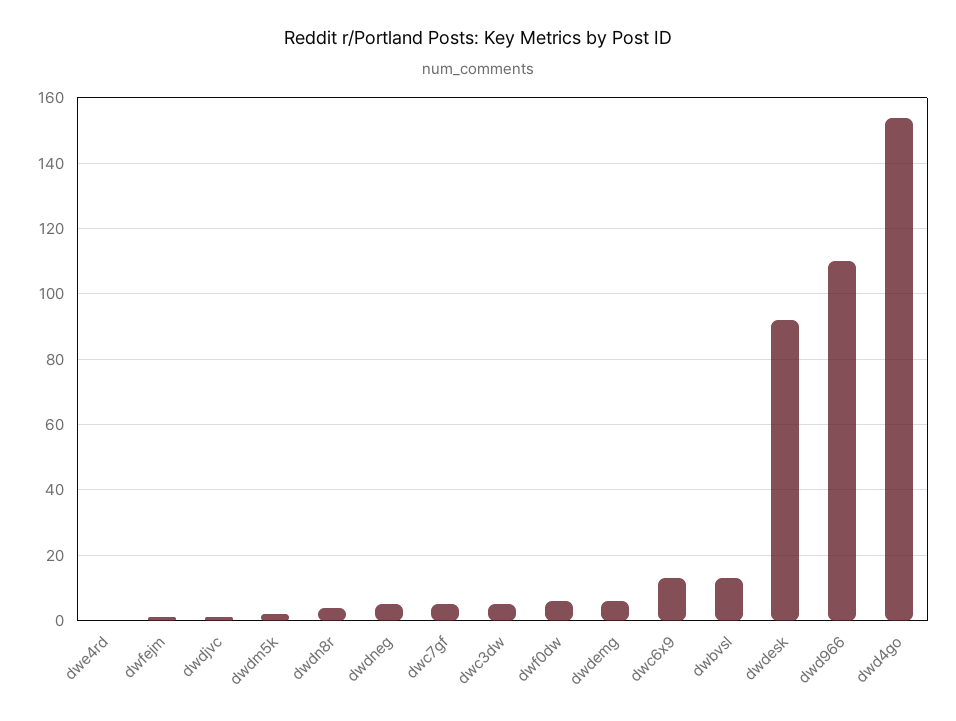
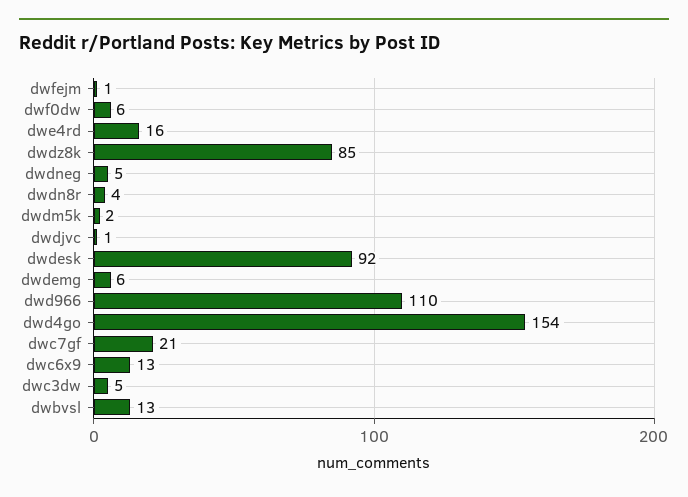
  {
-   "dwe4rd": 0,
+   "dwe4rd": 16,
    "dwfejm": 1,
    "dwdjvc": 1,
    "dwdm5k": 2,
    "dwdn8r": 4,
    "dwdneg": 5,
-   "dwc7gf": 5,
+   "dwc7gf": 21,
    "dwc3dw": 5,
    "dwf0dw": 6,
    "dwdemg": 6,
    "dwc6x9": 13,
    "dwbvsl": 13,
    "dwdesk": 92,
    "dwd966": 110,
-   "dwd4go": 154
+   "dwd4go": 154,
+   "dwdz8k": 85
  }

